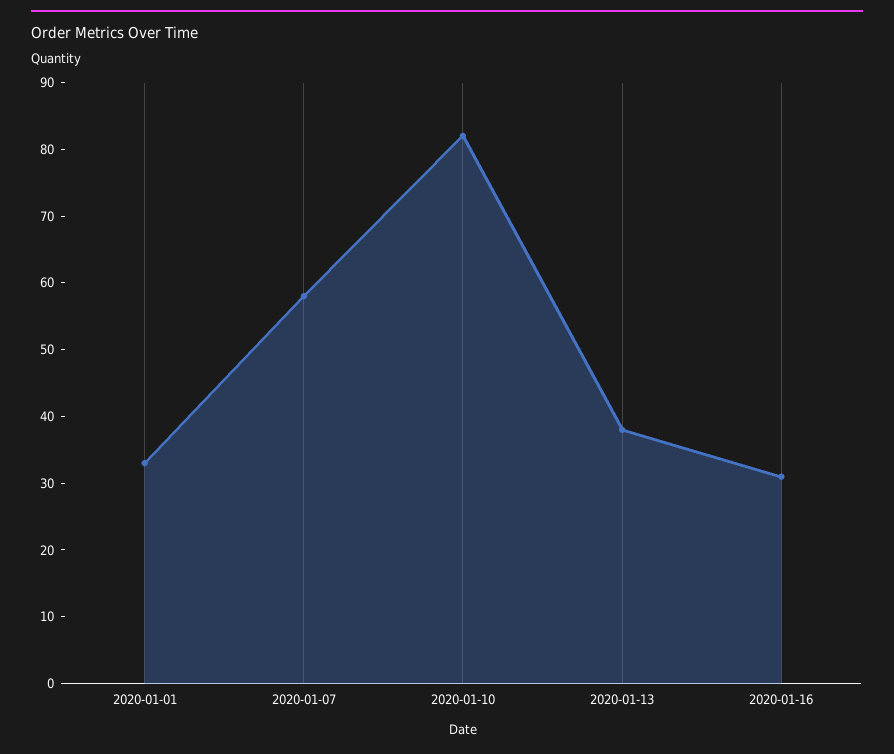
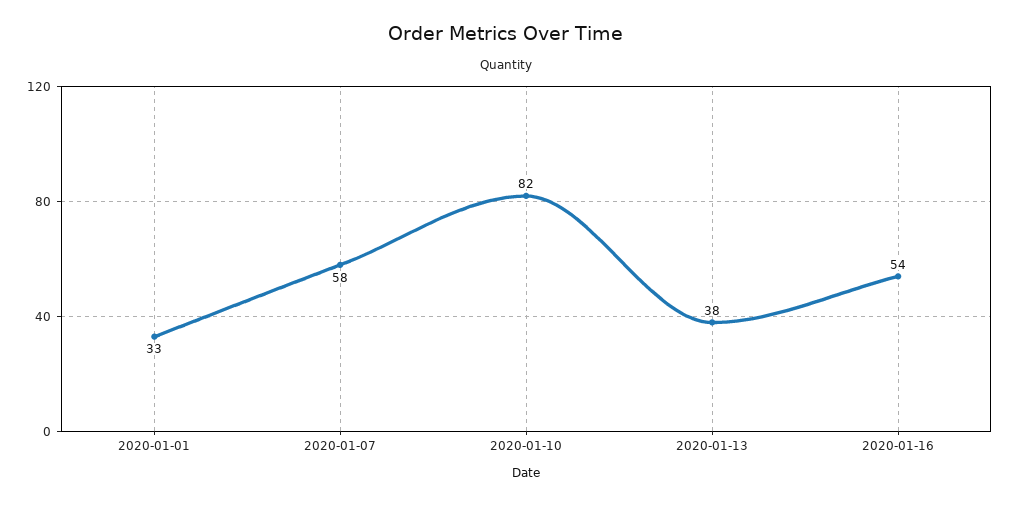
  {
    "2020-01-01": 33,
    "2020-01-07": 58,
    "2020-01-10": 82,
    "2020-01-13": 38,
-   "2020-01-16": 30
+   "2020-01-16": 54
  }

